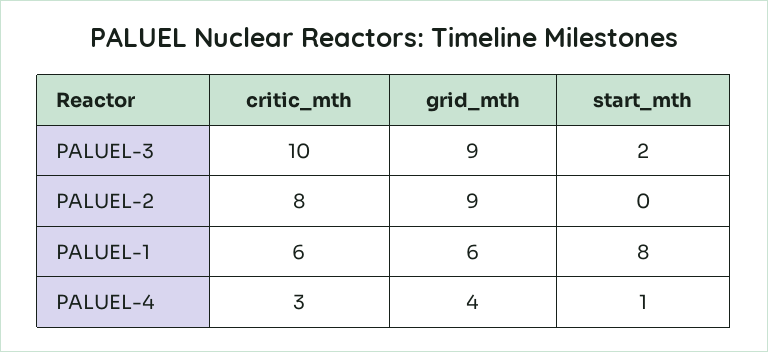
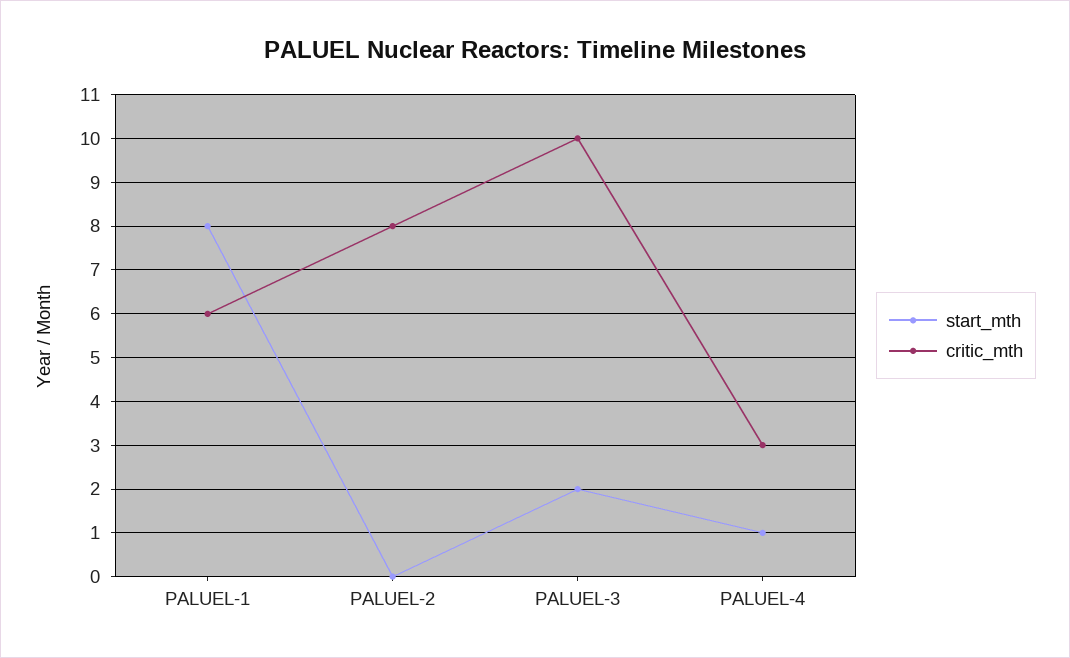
  {
    "critic_mth": {
      "PALUEL-3": 10,
      "PALUEL-2": 8,
      "PALUEL-1": 6,
      "PALUEL-4": 3
    },
-   "grid_mth": {
-     "PALUEL-3": 9,
-     "PALUEL-2": 9,
-     "PALUEL-1": 6,
-     "PALUEL-4": 4
-   },
    "start_mth": {
      "PALUEL-3": 2,
      "PALUEL-2": 0,
      "PALUEL-1": 8,
      "PALUEL-4": 1
    }
  }

